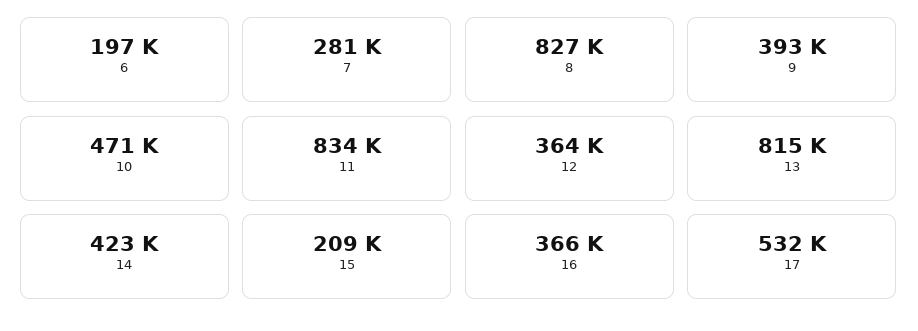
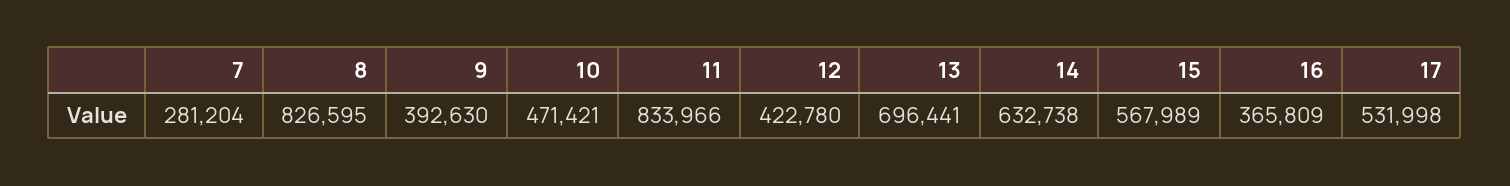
  {
-   "6": 197000,
    "7": 281204,
    "8": 826595,
    "9": 392630,
    "10": 471421,
    "11": 833966,
-   "12": 364000,
+   "12": 422780,
-   "13": 815000,
+   "13": 696441,
-   "14": 423000,
+   "14": 632738,
-   "15": 209000,
+   "15": 567989,
    "16": 365809,
    "17": 531998
  }

